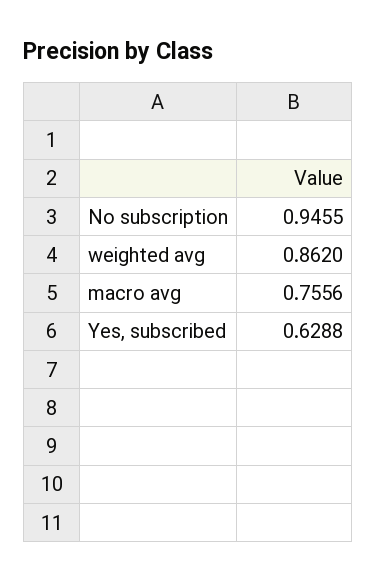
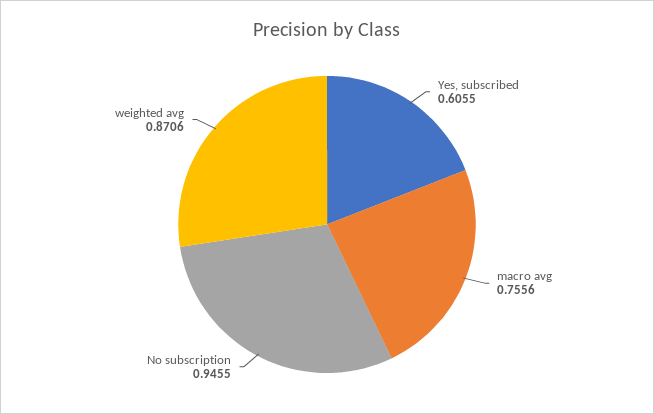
  {
    "No subscription": 0.9455,
-   "weighted avg": 0.862,
+   "weighted avg": 0.8706,
    "macro avg": 0.7556,
-   "Yes, subscribed": 0.6288
+   "Yes, subscribed": 0.6055
  }

